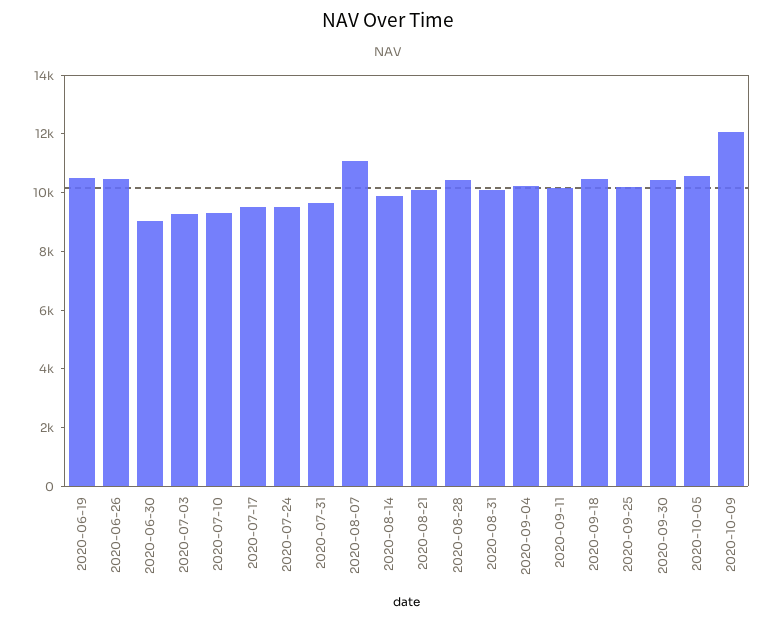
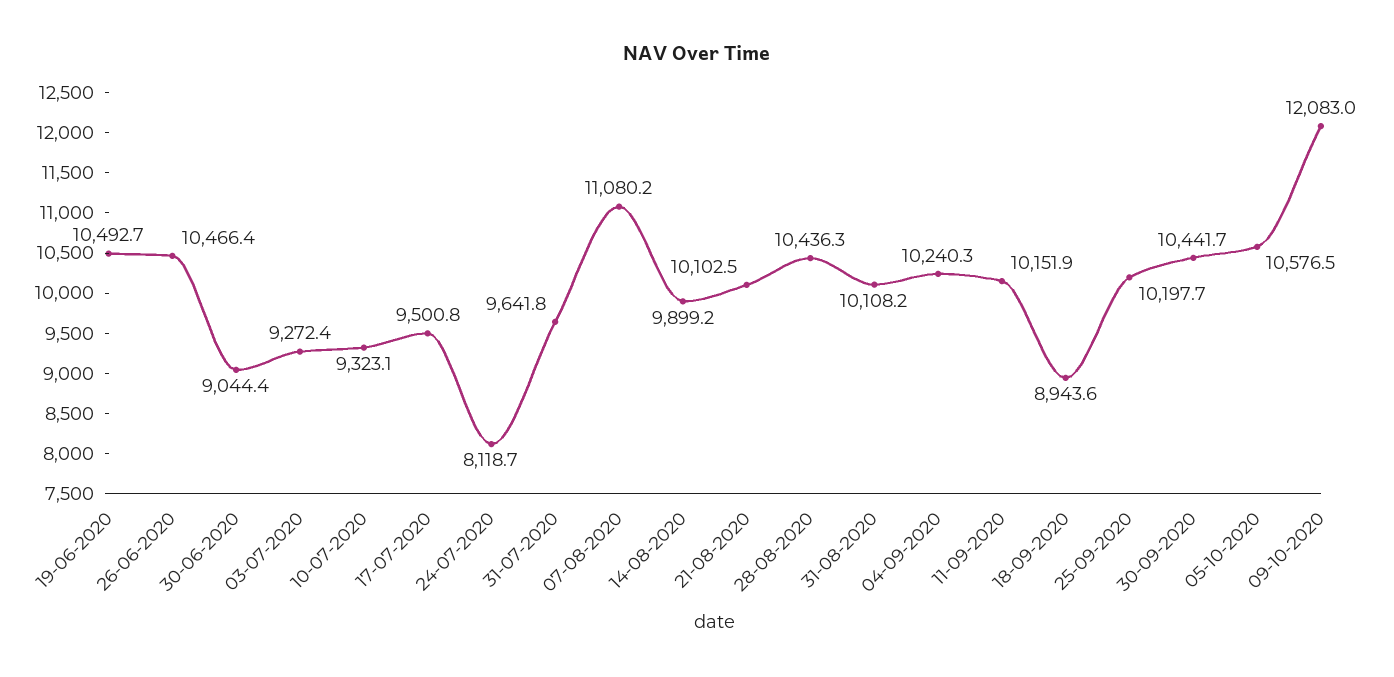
  {
    "2020-06-19": 10492.7,
    "2020-06-26": 10466.4,
    "2020-06-30": 9044.4,
    "2020-07-03": 9272.4,
    "2020-07-10": 9323.1,
    "2020-07-17": 9500.8,
-   "2020-07-24": 9500,
+   "2020-07-24": 8118.7,
    "2020-07-31": 9641.8,
    "2020-08-07": 11080.2,
    "2020-08-14": 9899.2,
    "2020-08-21": 10102.5,
    "2020-08-28": 10436.3,
    "2020-08-31": 10108.2,
    "2020-09-04": 10240.3,
    "2020-09-11": 10151.9,
-   "2020-09-18": 10500,
+   "2020-09-18": 8943.6,
    "2020-09-25": 10197.7,
    "2020-09-30": 10441.7,
    "2020-10-05": 10576.5,
    "2020-10-09": 12083
  }

